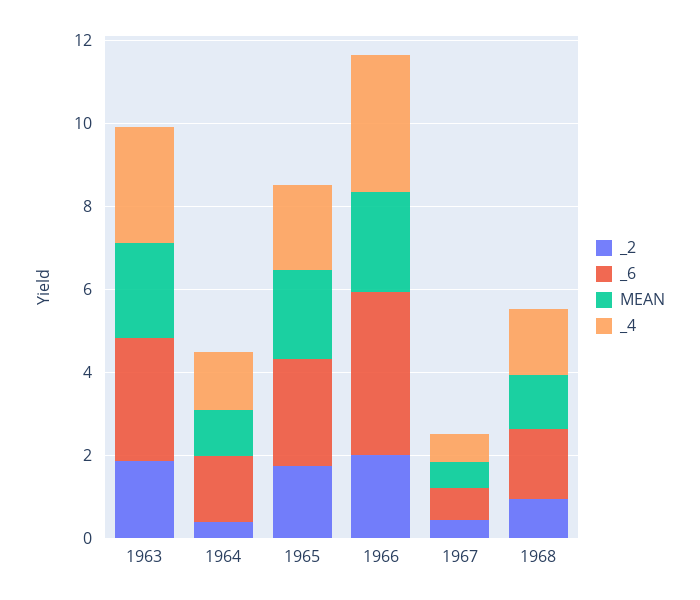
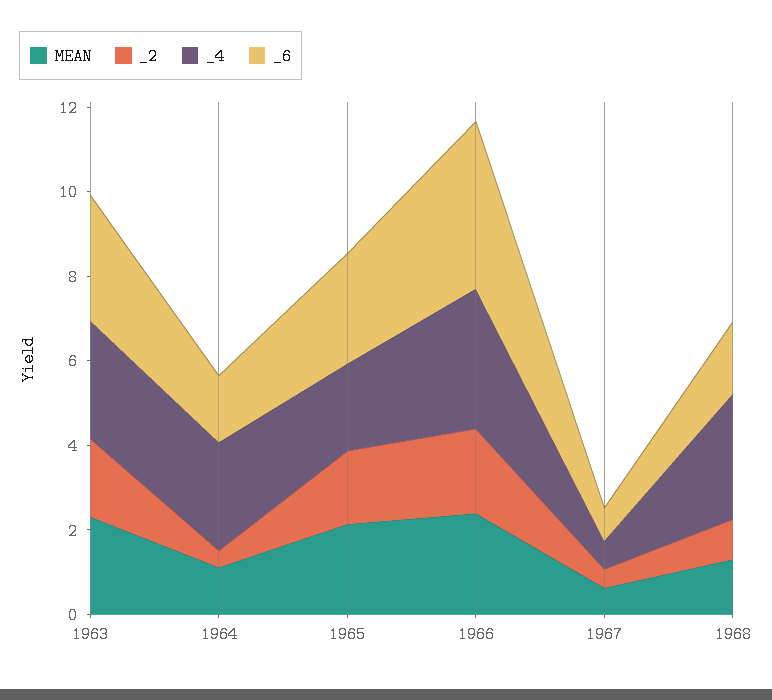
  {
    "_2": {
      "1963": 2,
      "1964": 0.5,
      "1965": 1.5,
      "1966": 2,
      "1967": 0.5,
      "1968": 1
    },
    "_6": {
      "1963": 3,
      "1964": 1.5,
      "1965": 2.5,
      "1966": 4,
      "1967": 1,
      "1968": 1.5
    },
    "MEAN": {
      "1963": 2.5,
      "1964": 1,
      "1965": 2,
      "1966": 2.5,
      "1967": 0.5,
      "1968": 1.5
    },
    "_4": {
      "1963": 3,
-     "1964": 1.5,
+     "1964": 2.5,
      "1965": 2,
      "1966": 3.5,
      "1967": 0.5,
-     "1968": 1.5
+     "1968": 3
    }
  }

